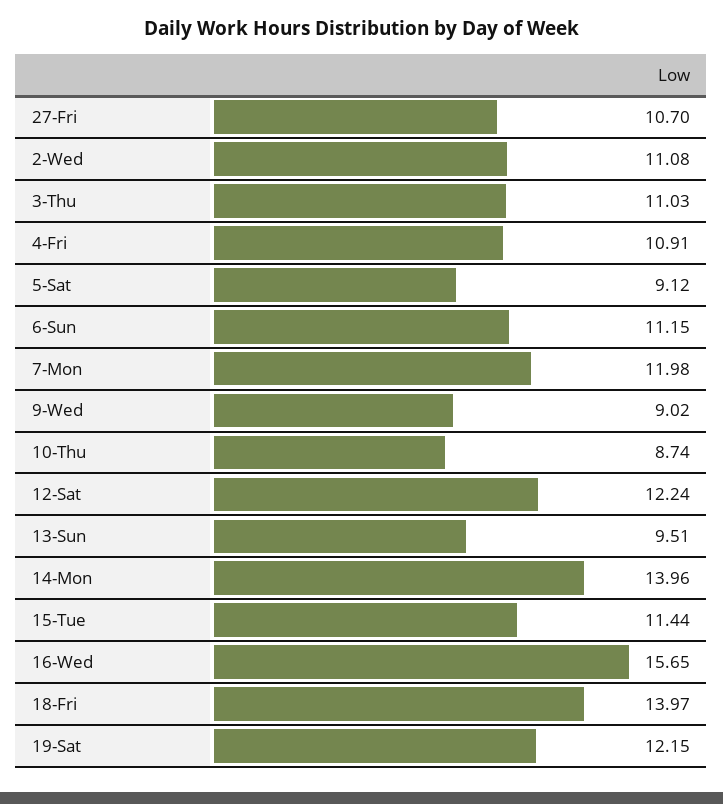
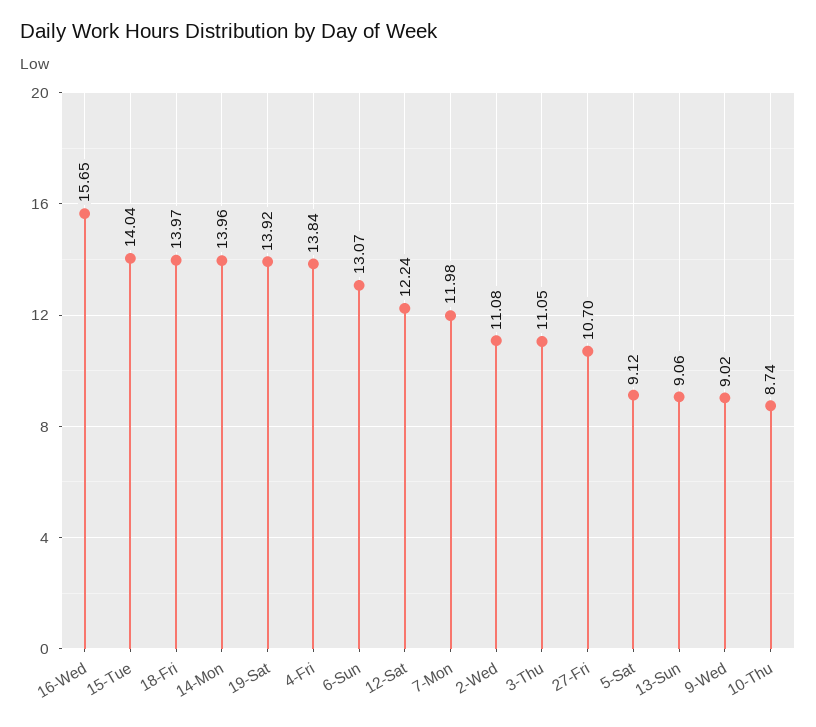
  {
    "27-Fri": 10.7,
    "2-Wed": 11.08,
-   "3-Thu": 11.03,
+   "3-Thu": 11.05,
-   "4-Fri": 10.91,
+   "4-Fri": 13.84,
    "5-Sat": 9.12,
-   "6-Sun": 11.15,
+   "6-Sun": 13.07,
    "7-Mon": 11.98,
    "9-Wed": 9.02,
    "10-Thu": 8.74,
    "12-Sat": 12.24,
-   "13-Sun": 9.51,
+   "13-Sun": 9.06,
    "14-Mon": 13.96,
-   "15-Tue": 11.44,
+   "15-Tue": 14.04,
    "16-Wed": 15.65,
    "18-Fri": 13.97,
-   "19-Sat": 12.15
+   "19-Sat": 13.92
  }

